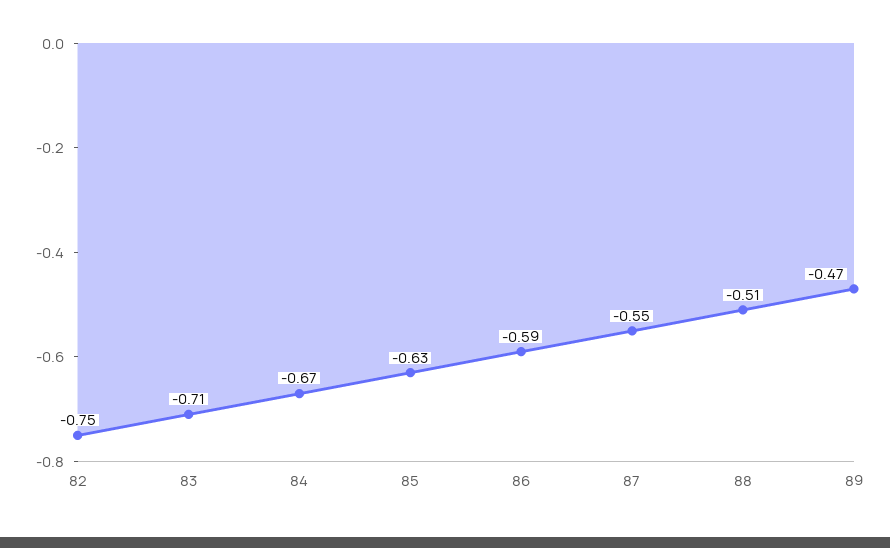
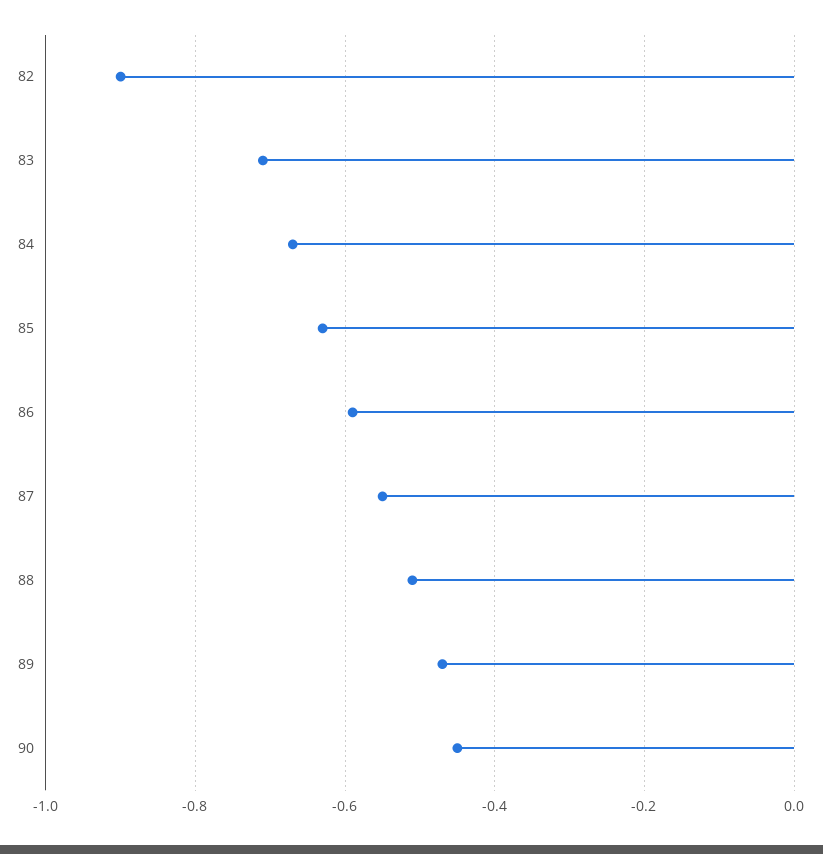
  {
-   "82": -0.75,
+   "82": -0.9,
    "83": -0.71,
    "84": -0.67,
    "85": -0.63,
    "86": -0.59,
    "87": -0.55,
    "88": -0.51,
-   "89": -0.47
+   "89": -0.47,
+   "90": -0.45
  }

